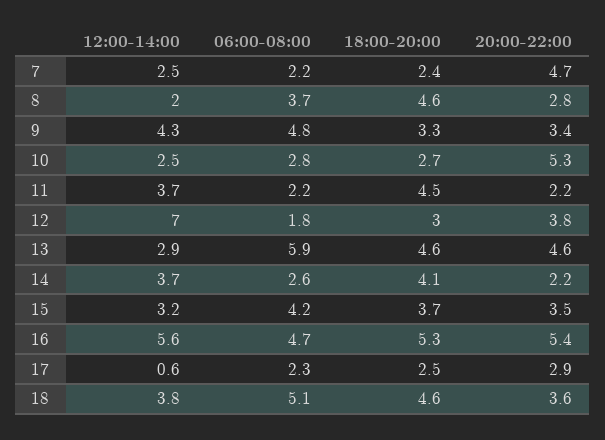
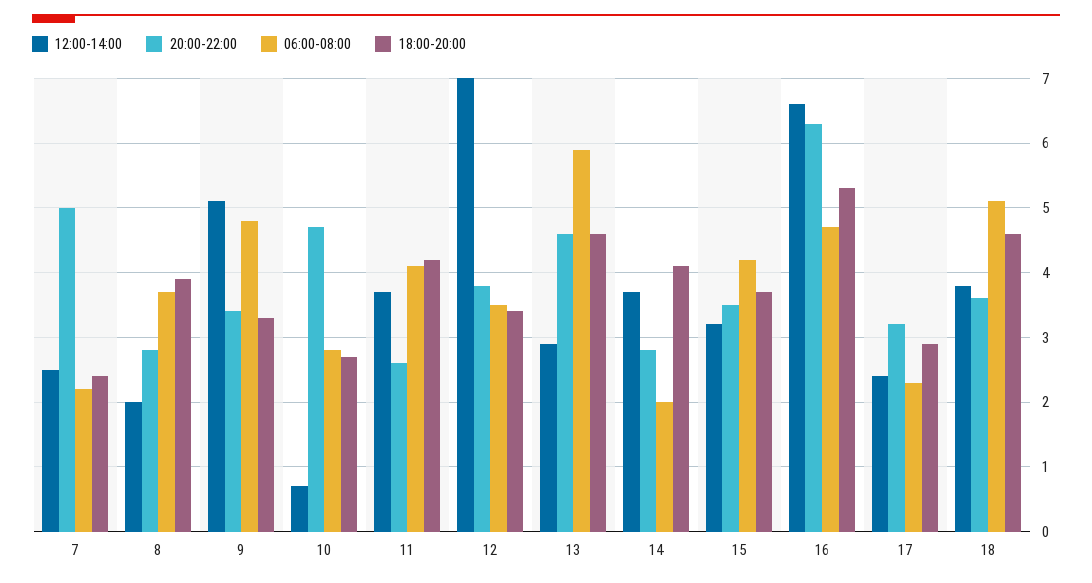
  {
    "12:00-14:00": {
      "7": 2.5,
      "8": 2,
-     "9": 4.3,
+     "9": 5.1,
-     "10": 2.5,
+     "10": 0.7,
      "11": 3.7,
      "12": 7,
      "13": 2.9,
      "14": 3.7,
      "15": 3.2,
-     "16": 5.6,
+     "16": 6.6,
-     "17": 0.6,
+     "17": 2.4,
      "18": 3.8
    },
    "06:00-08:00": {
      "7": 2.2,
      "8": 3.7,
      "9": 4.8,
      "10": 2.8,
-     "11": 2.2,
+     "11": 4.1,
-     "12": 1.8,
+     "12": 3.5,
      "13": 5.9,
-     "14": 2.6,
+     "14": 2,
      "15": 4.2,
      "16": 4.7,
      "17": 2.3,
      "18": 5.1
    },
    "18:00-20:00": {
      "7": 2.4,
-     "8": 4.6,
+     "8": 3.9,
      "9": 3.3,
      "10": 2.7,
-     "11": 4.5,
+     "11": 4.2,
-     "12": 3,
+     "12": 3.4,
      "13": 4.6,
      "14": 4.1,
      "15": 3.7,
      "16": 5.3,
-     "17": 2.5,
+     "17": 2.9,
      "18": 4.6
    },
    "20:00-22:00": {
-     "7": 4.7,
+     "7": 5,
      "8": 2.8,
      "9": 3.4,
-     "10": 5.3,
+     "10": 4.7,
-     "11": 2.2,
+     "11": 2.6,
      "12": 3.8,
      "13": 4.6,
-     "14": 2.2,
+     "14": 2.8,
      "15": 3.5,
-     "16": 5.4,
+     "16": 6.3,
-     "17": 2.9,
+     "17": 3.2,
      "18": 3.6
    }
  }

